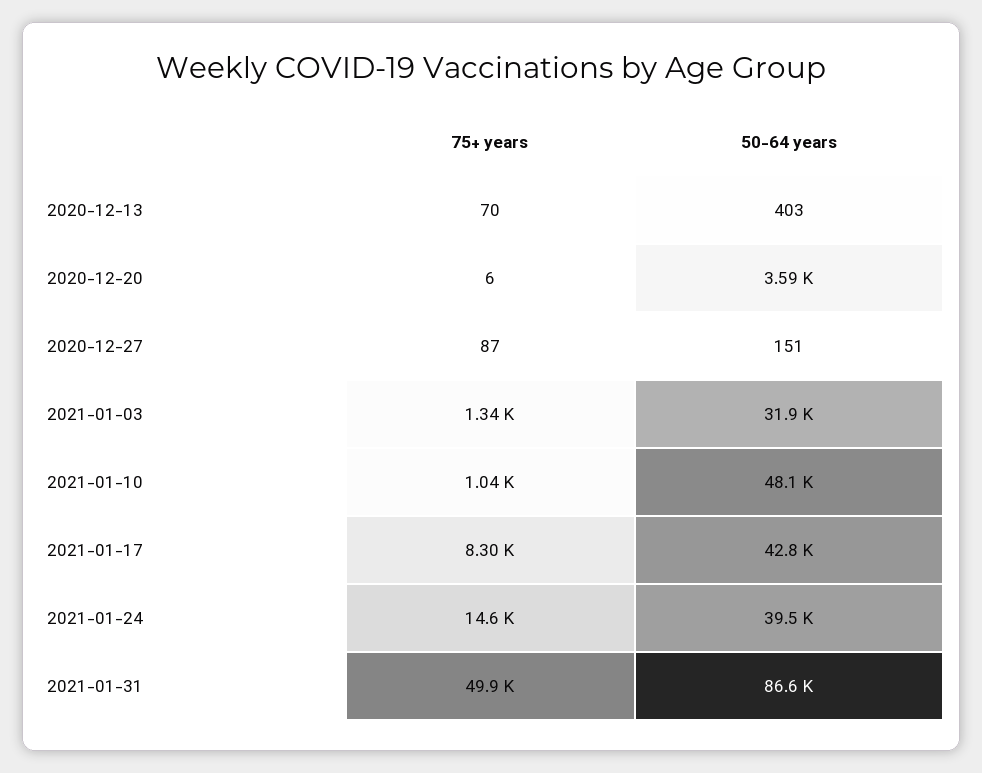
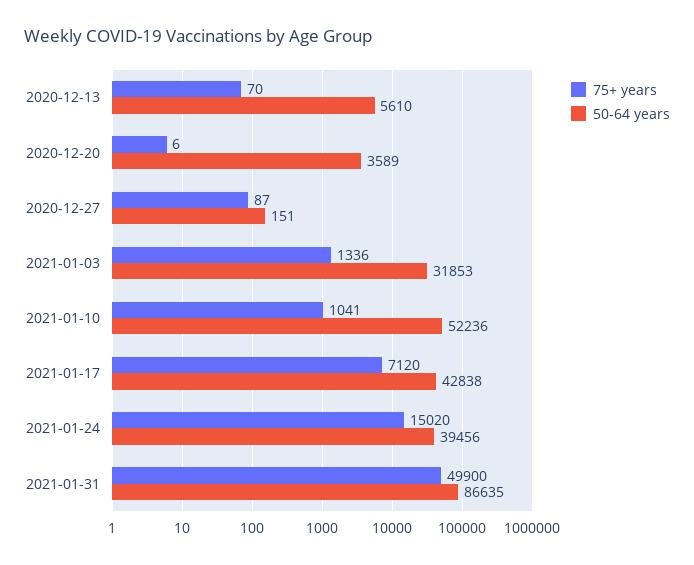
  {
    "75+ years": {
      "2020-12-13": 70,
      "2020-12-20": 6,
      "2020-12-27": 87,
      "2021-01-03": 1336,
      "2021-01-10": 1041,
-     "2021-01-17": 8300,
+     "2021-01-17": 7120,
-     "2021-01-24": 14600,
+     "2021-01-24": 15020,
      "2021-01-31": 49900
    },
    "50-64 years": {
-     "2020-12-13": 403,
+     "2020-12-13": 5610,
      "2020-12-20": 3589,
      "2020-12-27": 151,
      "2021-01-03": 31853,
-     "2021-01-10": 48100,
+     "2021-01-10": 52236,
      "2021-01-17": 42838,
      "2021-01-24": 39456,
      "2021-01-31": 86635
    }
  }

